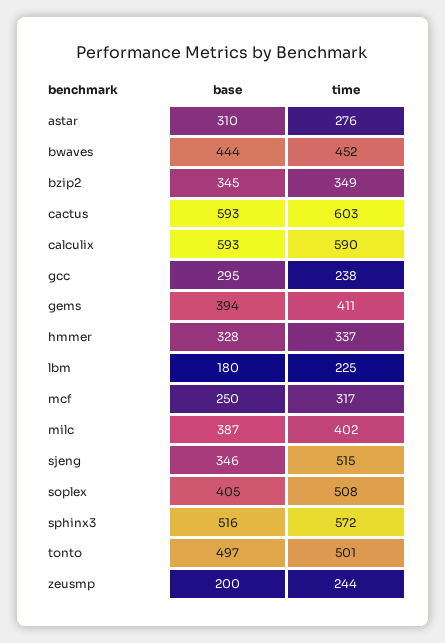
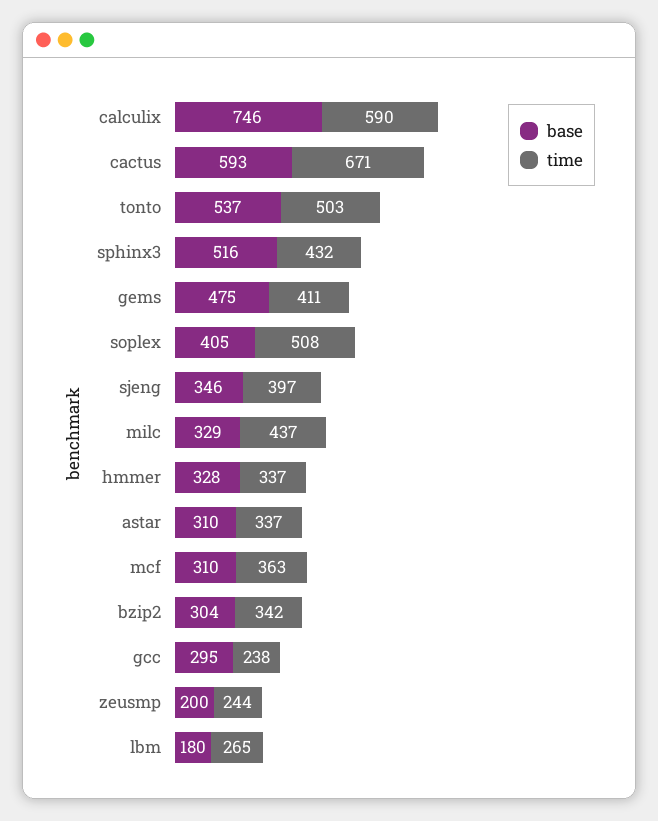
  {
    "base": {
      "astar": 310,
-     "bwaves": 444,
-     "bzip2": 345,
+     "bzip2": 304,
      "cactus": 593,
-     "calculix": 593,
+     "calculix": 746,
      "gcc": 295,
-     "gems": 394,
+     "gems": 475,
      "hmmer": 328,
      "lbm": 180,
-     "mcf": 250,
+     "mcf": 310,
-     "milc": 387,
+     "milc": 329,
      "sjeng": 346,
      "soplex": 405,
      "sphinx3": 516,
-     "tonto": 497,
+     "tonto": 537,
      "zeusmp": 200
    },
    "time": {
-     "astar": 276,
+     "astar": 337,
-     "bwaves": 452,
-     "bzip2": 349,
+     "bzip2": 342,
-     "cactus": 603,
+     "cactus": 671,
      "calculix": 590,
      "gcc": 238,
      "gems": 411,
      "hmmer": 337,
-     "lbm": 225,
+     "lbm": 265,
-     "mcf": 317,
+     "mcf": 363,
-     "milc": 402,
+     "milc": 437,
-     "sjeng": 515,
+     "sjeng": 397,
      "soplex": 508,
-     "sphinx3": 572,
+     "sphinx3": 432,
-     "tonto": 501,
+     "tonto": 503,
      "zeusmp": 244
    }
  }

